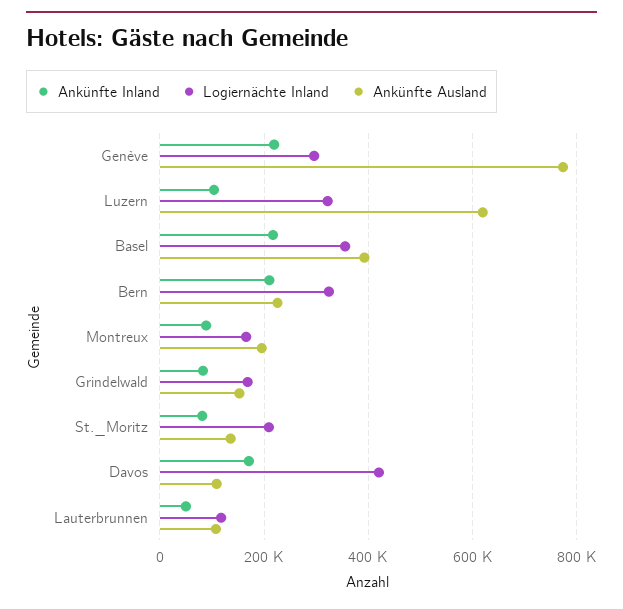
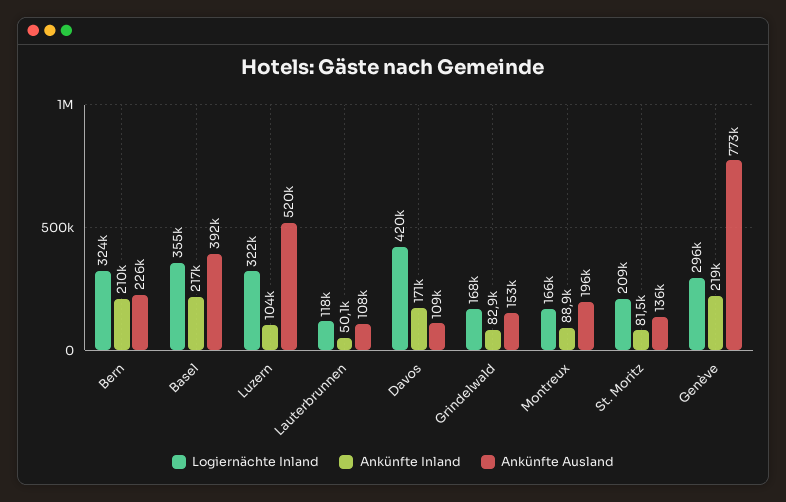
  {
    "Ankünfte Inland": {
      "Genève": 219000,
      "Luzern": 104000,
      "Basel": 217000,
      "Bern": 210000,
      "Montreux": 88900,
      "Grindelwald": 82900,
      "St._Moritz": 81500,
      "Davos": 171000,
      "Lauterbrunnen": 50100
    },
    "Logiernächte Inland": {
      "Genève": 296000,
      "Luzern": 322000,
      "Basel": 355000,
      "Bern": 324000,
      "Montreux": 166000,
      "Grindelwald": 168000,
      "St._Moritz": 209000,
      "Davos": 420000,
      "Lauterbrunnen": 118000
    },
    "Ankünfte Ausland": {
      "Genève": 773000,
-     "Luzern": 620000,
+     "Luzern": 520000,
      "Basel": 392000,
      "Bern": 226000,
      "Montreux": 196000,
      "Grindelwald": 153000,
      "St._Moritz": 136000,
      "Davos": 109000,
      "Lauterbrunnen": 108000
    }
  }

